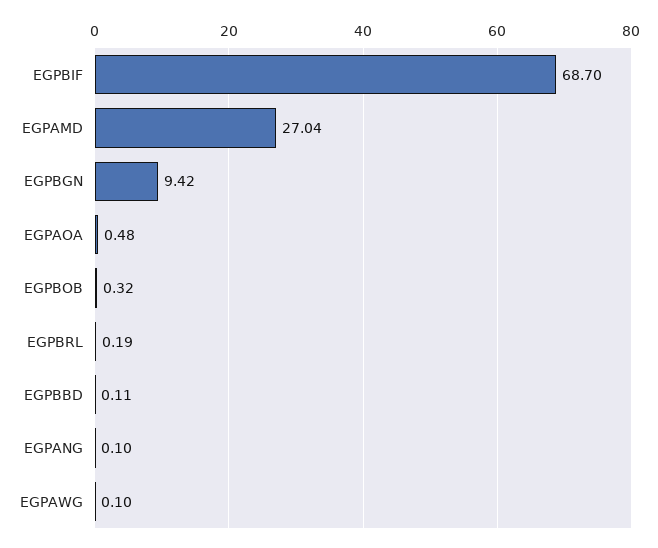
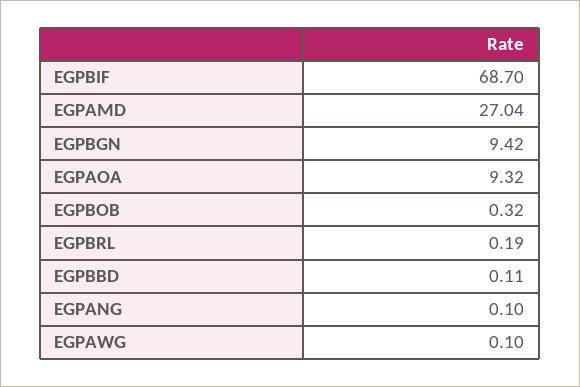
  {
    "EGPBIF": 68.7,
    "EGPAMD": 27.04,
    "EGPBGN": 9.42,
-   "EGPAOA": 0.48,
+   "EGPAOA": 9.32,
    "EGPBOB": 0.32,
    "EGPBRL": 0.19,
    "EGPBBD": 0.11,
    "EGPANG": 0.1,
    "EGPAWG": 0.1
  }

